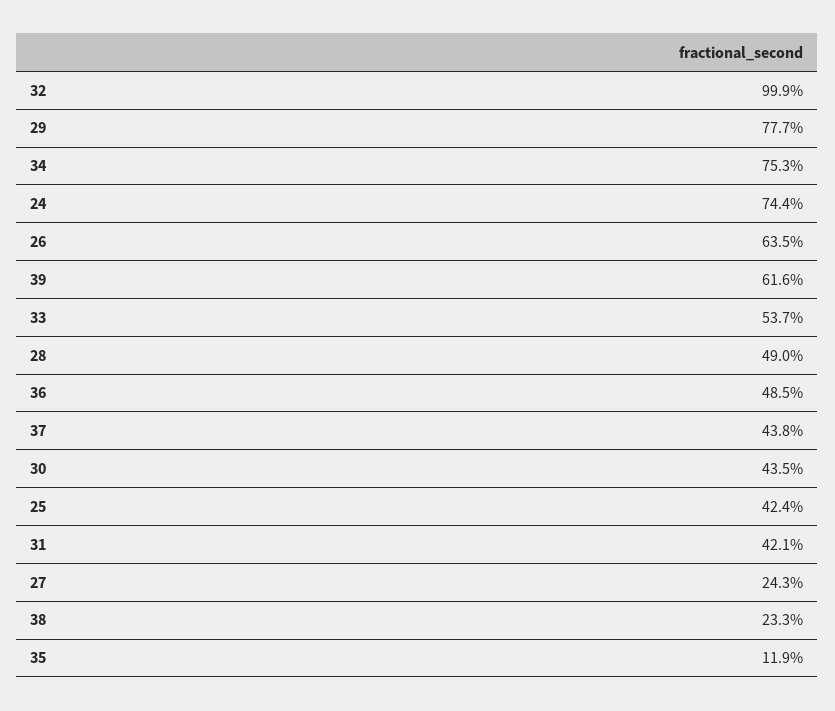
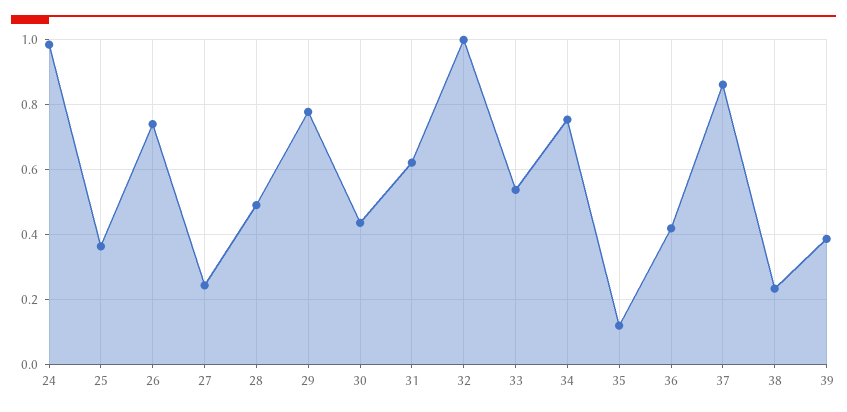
  {
    "32": 0.999,
    "29": 0.777,
    "34": 0.753,
-   "24": 0.744,
+   "24": 0.98,
-   "26": 0.635,
+   "26": 0.74,
-   "39": 0.616,
+   "39": 0.38,
    "33": 0.537,
    "28": 0.49,
-   "36": 0.485,
+   "36": 0.42,
-   "37": 0.438,
+   "37": 0.86,
    "30": 0.435,
-   "25": 0.424,
+   "25": 0.36,
-   "31": 0.421,
+   "31": 0.62,
    "27": 0.243,
    "38": 0.233,
    "35": 0.119
  }

